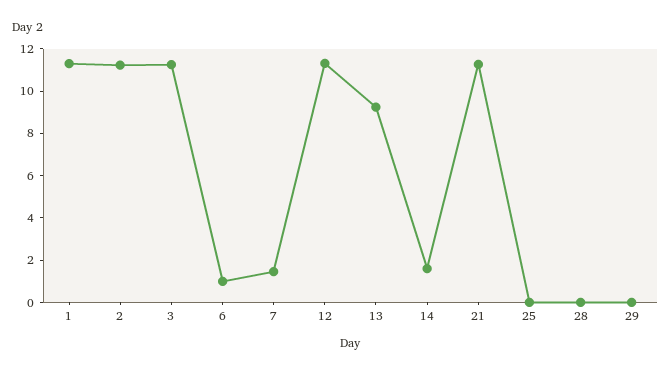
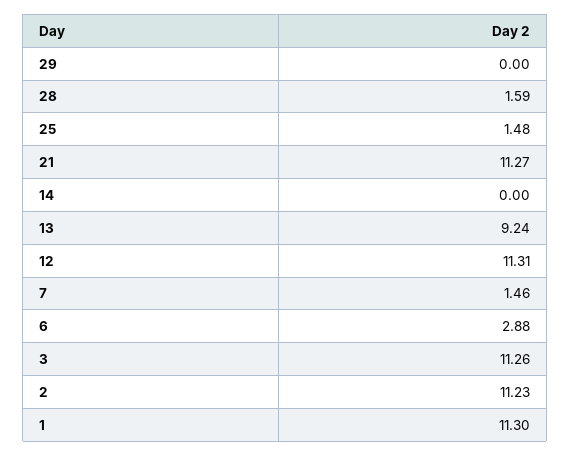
  {
    "1": 11.3,
    "2": 11.23,
    "3": 11.26,
-   "6": 1,
+   "6": 2.88,
    "7": 1.46,
    "12": 11.31,
    "13": 9.24,
-   "14": 1.5,
+   "14": 0,
    "21": 11.27,
-   "25": 0,
+   "25": 1.48,
-   "28": 0,
+   "28": 1.59,
    "29": 0
  }

